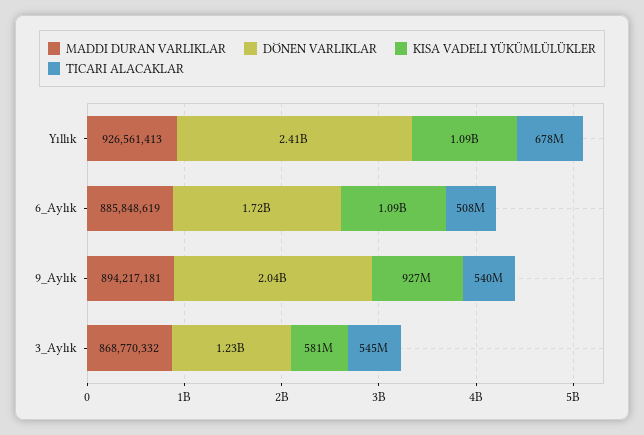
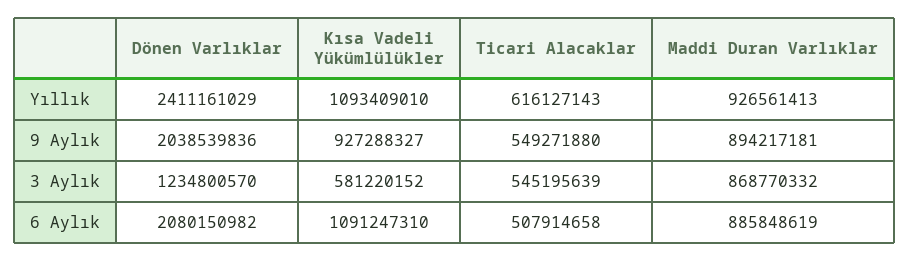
  {
    "MADDI DURAN VARLIKLAR": {
      "Yıllık": 926561413,
      "6_Aylık": 885848619,
      "9_Aylık": 894217181,
      "3_Aylık": 868770332
    },
    "DÖNEN VARLIKLAR": {
      "Yıllık": 2411161029,
-     "6_Aylık": 1720000000,
+     "6_Aylık": 2080150982,
      "9_Aylık": 2038539836,
      "3_Aylık": 1234800570
    },
    "KISA VADELI YÜKÜMLÜLÜKLER": {
      "Yıllık": 1093409010,
      "6_Aylık": 1091247310,
      "9_Aylık": 927288327,
      "3_Aylık": 581220152
    },
    "TICARI ALACAKLAR": {
-     "Yıllık": 678000000,
+     "Yıllık": 616127143,
      "6_Aylık": 507914658,
-     "9_Aylık": 540000000,
+     "9_Aylık": 549271880,
      "3_Aylık": 545195639
    }
  }

